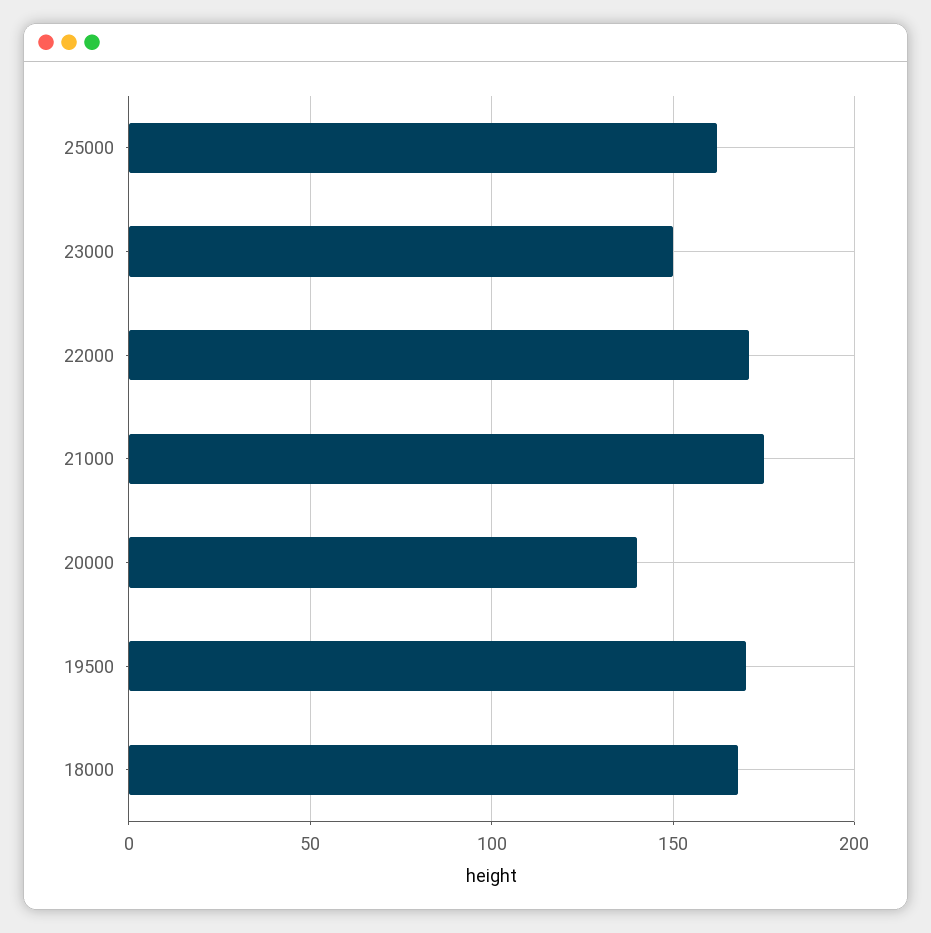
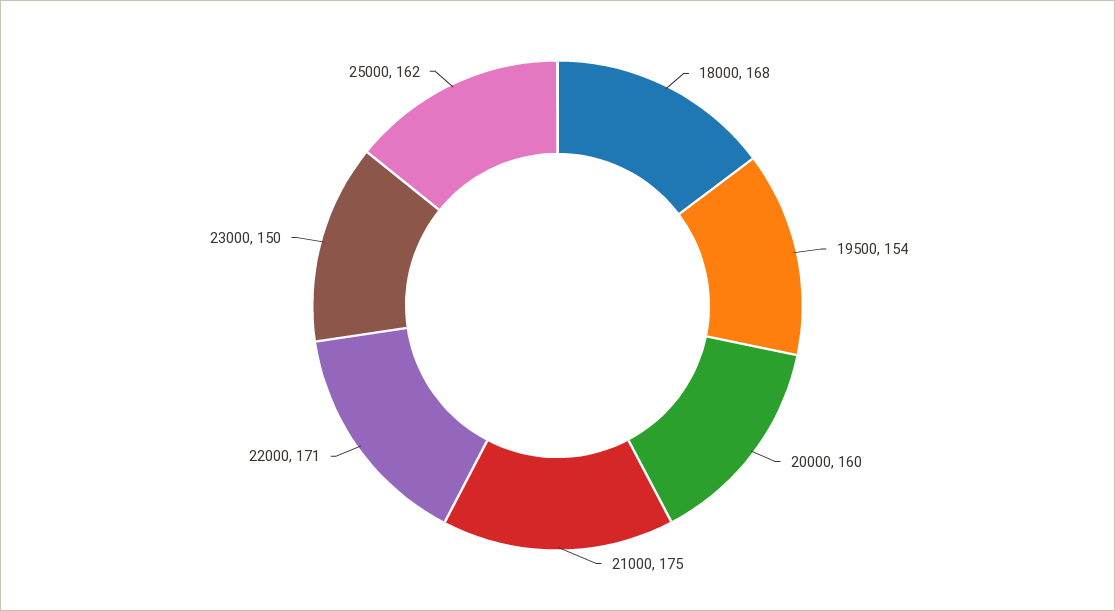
  {
    "25000": 162,
    "23000": 150,
    "22000": 171,
    "21000": 175,
-   "20000": 140,
+   "20000": 160,
-   "19500": 170,
+   "19500": 154,
    "18000": 168
  }

